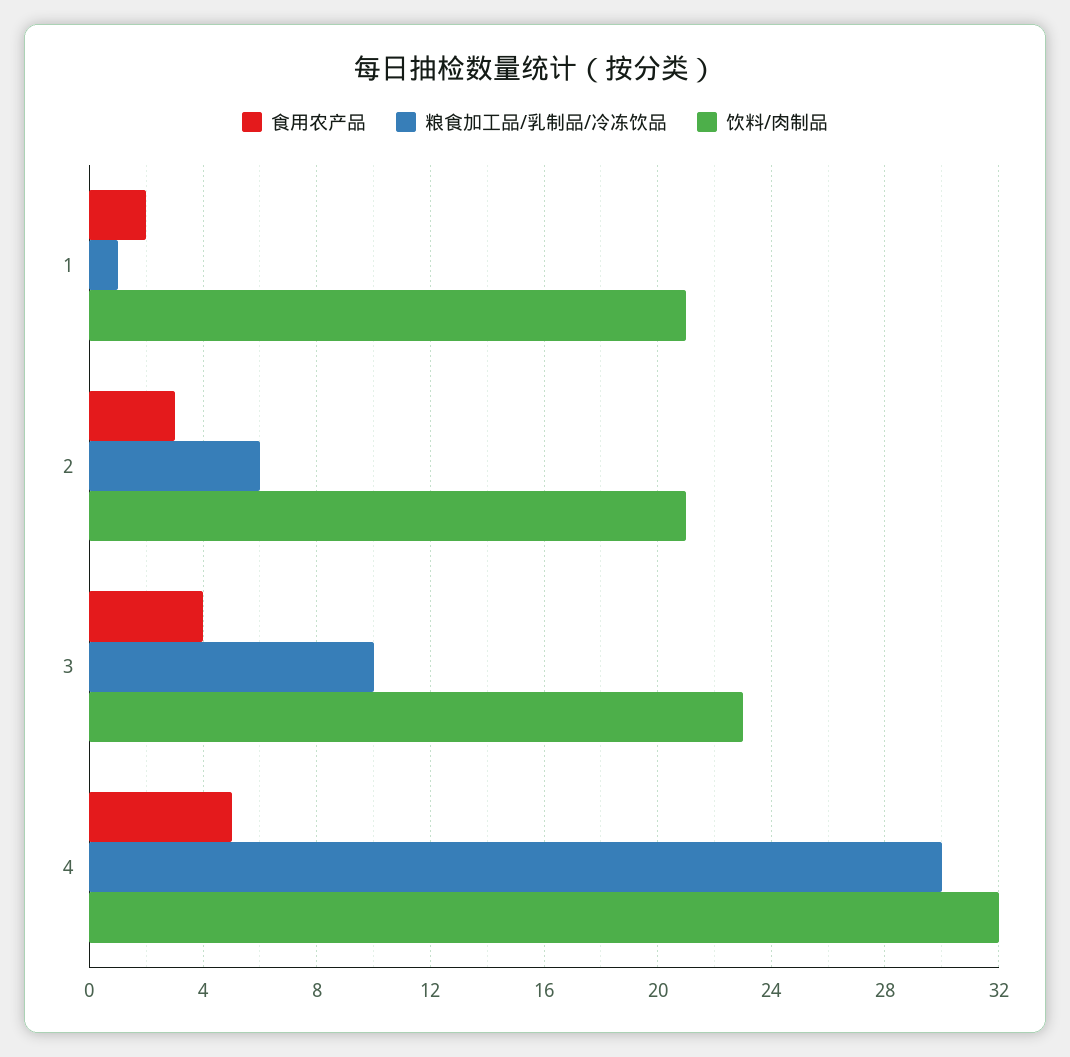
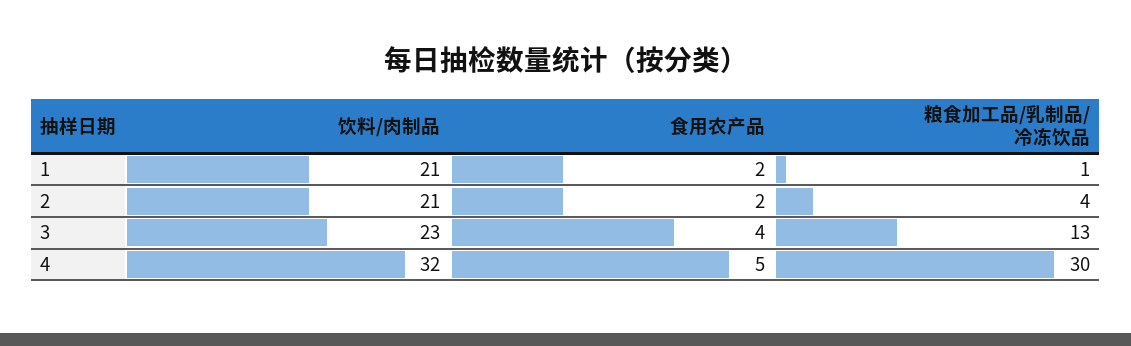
  {
    "食用农产品": {
      "1": 2,
-     "2": 3,
+     "2": 2,
      "3": 4,
      "4": 5
    },
    "粮食加工品/乳制品/冷冻饮品": {
      "1": 1,
-     "2": 6,
+     "2": 4,
-     "3": 10,
+     "3": 13,
      "4": 30
    },
    "饮料/肉制品": {
      "1": 21,
      "2": 21,
      "3": 23,
      "4": 32
    }
  }

